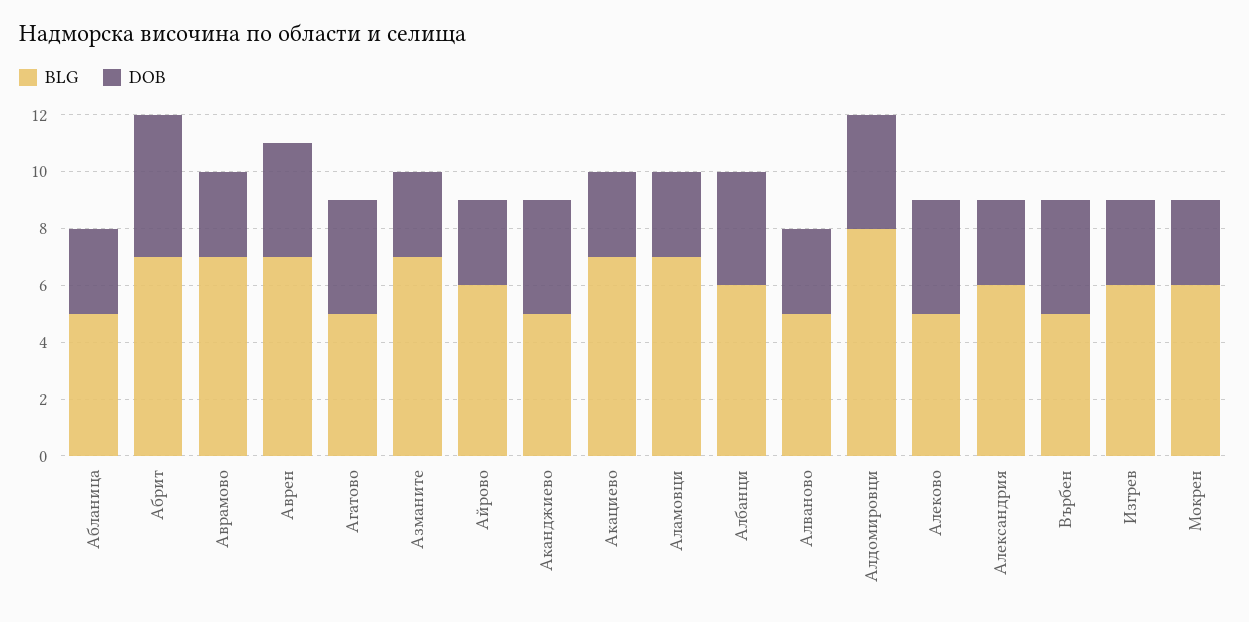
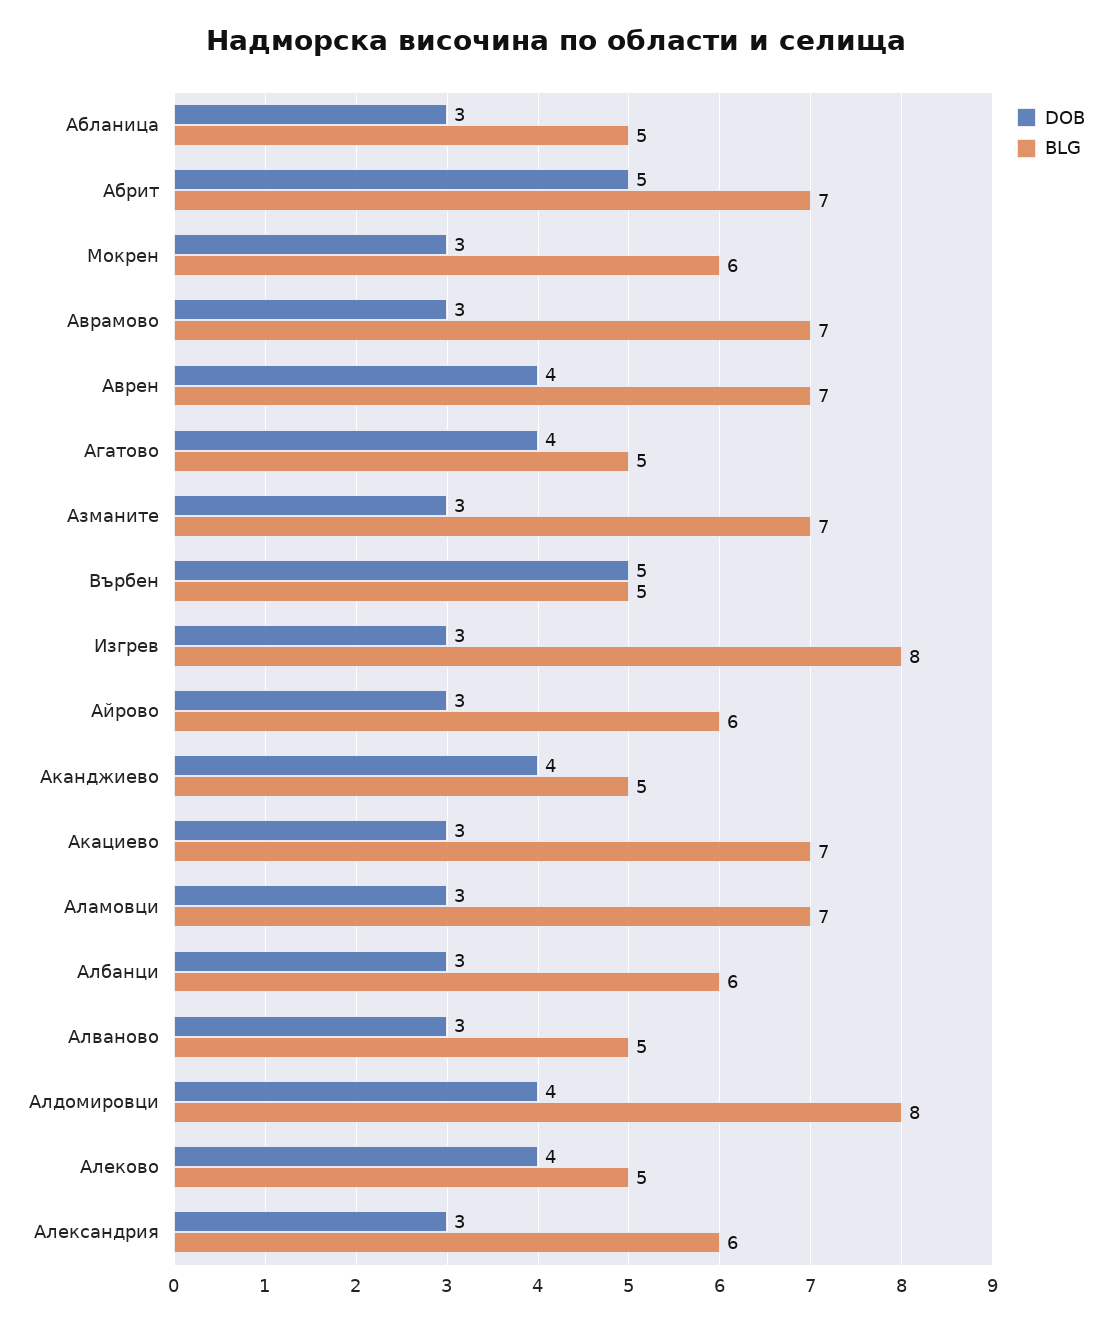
  {
    "BLG": {
      "Абланица": 5,
      "Абрит": 7,
      "Аврамово": 7,
      "Аврен": 7,
      "Агатово": 5,
      "Азманите": 7,
      "Айрово": 6,
      "Аканджиево": 5,
      "Акациево": 7,
      "Аламовци": 7,
      "Албанци": 6,
      "Алваново": 5,
      "Алдомировци": 8,
      "Алеково": 5,
      "Александрия": 6,
      "Върбен": 5,
-     "Изгрев": 6,
+     "Изгрев": 8,
      "Мокрен": 6
    },
    "DOB": {
      "Абланица": 3,
      "Абрит": 5,
      "Аврамово": 3,
      "Аврен": 4,
      "Агатово": 4,
      "Азманите": 3,
      "Айрово": 3,
      "Аканджиево": 4,
      "Акациево": 3,
      "Аламовци": 3,
-     "Албанци": 4,
+     "Албанци": 3,
      "Алваново": 3,
      "Алдомировци": 4,
      "Алеково": 4,
      "Александрия": 3,
-     "Върбен": 4,
+     "Върбен": 5,
      "Изгрев": 3,
      "Мокрен": 3
    }
  }

